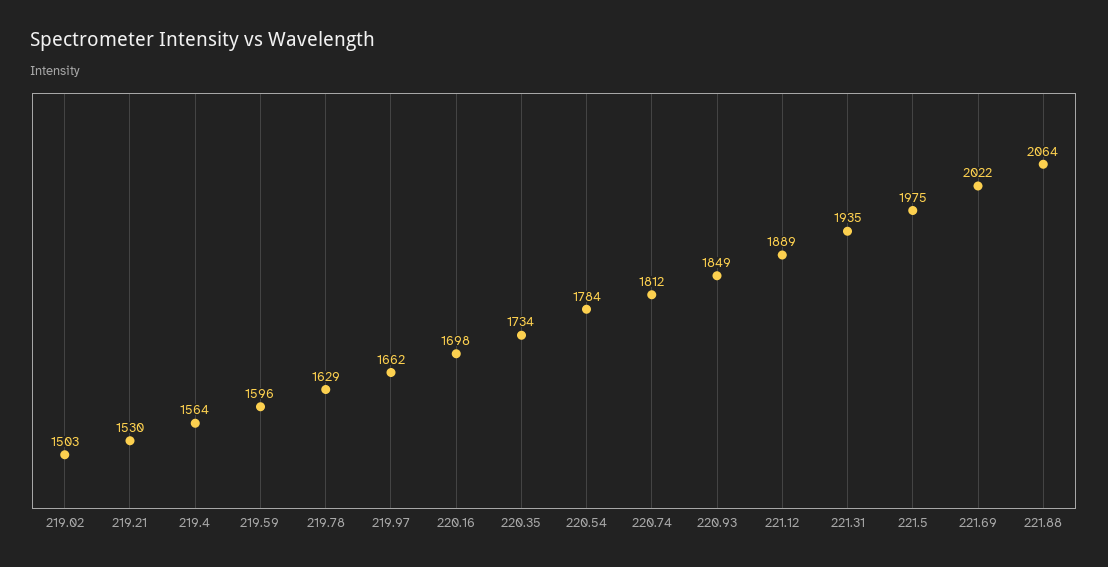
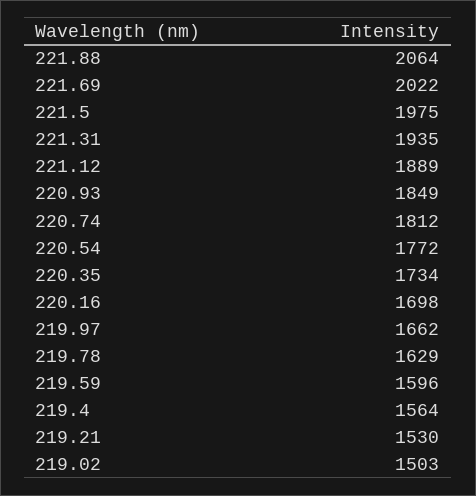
  {
    "219.02": 1503,
    "219.21": 1530,
    "219.4": 1564,
    "219.59": 1596,
    "219.78": 1629,
    "219.97": 1662,
    "220.16": 1698,
    "220.35": 1734,
-   "220.54": 1784,
+   "220.54": 1772,
    "220.74": 1812,
    "220.93": 1849,
    "221.12": 1889,
    "221.31": 1935,
    "221.5": 1975,
    "221.69": 2022,
    "221.88": 2064
  }

